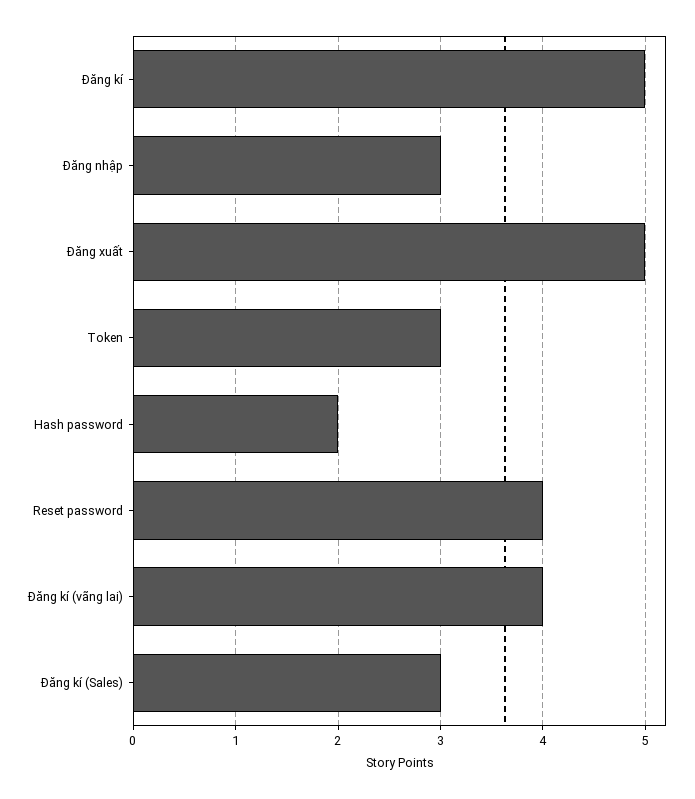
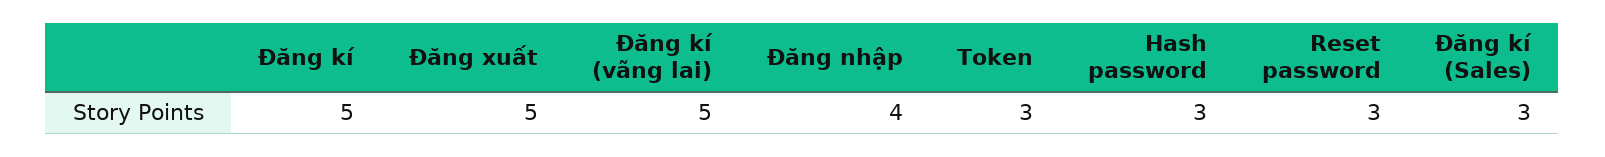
  {
    "Đăng kí": 5,
-   "Đăng nhập": 3,
+   "Đăng nhập": 4,
    "Đăng xuất": 5,
    "Token": 3,
-   "Hash password": 2,
+   "Hash password": 3,
-   "Reset password": 4,
+   "Reset password": 3,
-   "Đăng kí (vãng lai)": 4,
+   "Đăng kí (vãng lai)": 5,
    "Đăng kí (Sales)": 3
  }

